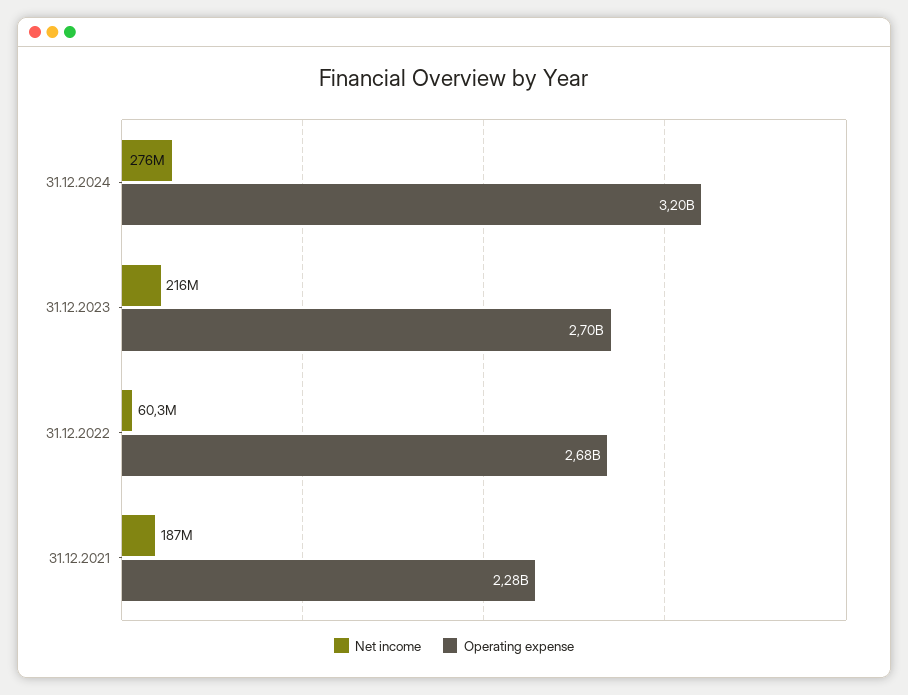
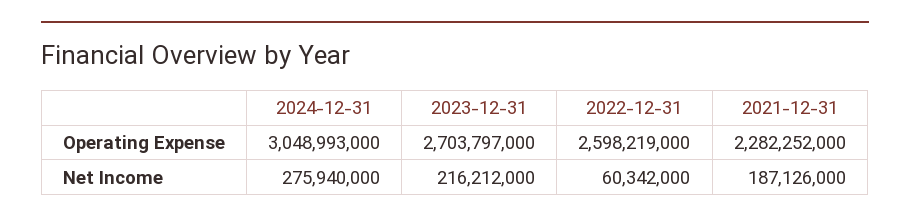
  {
    "Net income": {
      "31.12.2024": 275940000,
      "31.12.2023": 216212000,
      "31.12.2022": 60342000,
      "31.12.2021": 187126000
    },
    "Operating expense": {
-     "31.12.2024": 3200000000,
+     "31.12.2024": 3048993000,
      "31.12.2023": 2703797000,
-     "31.12.2022": 2680000000,
+     "31.12.2022": 2598219000,
      "31.12.2021": 2282252000
    }
  }

